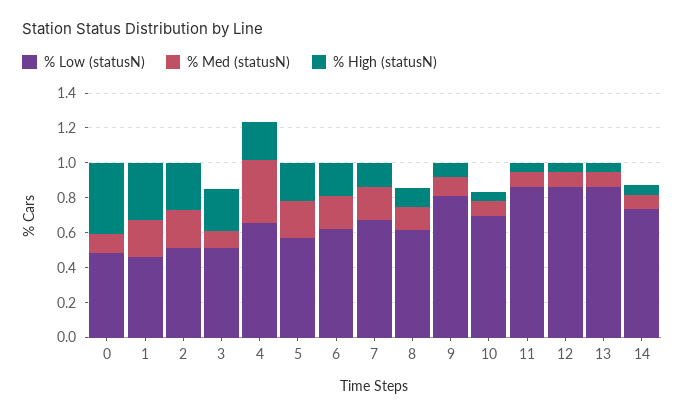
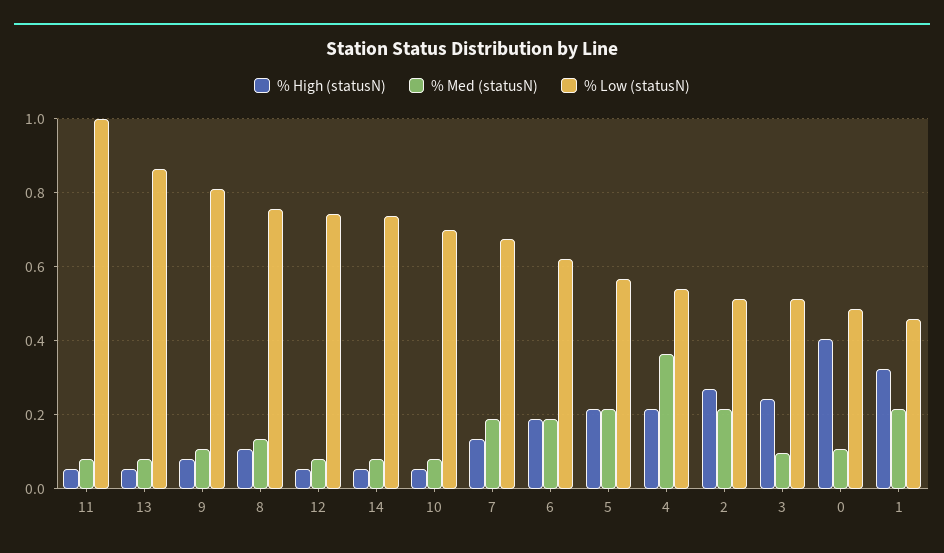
  {
    "% Low (statusN)": {
      "0": 0.48,
      "1": 0.46,
      "2": 0.52,
      "3": 0.52,
-     "4": 0.65,
+     "4": 0.54,
      "5": 0.56,
      "6": 0.62,
      "7": 0.68,
-     "8": 0.6,
+     "8": 0.76,
      "9": 0.82,
      "10": 0.7,
-     "11": 0.85,
+     "11": 1,
-     "12": 0.85,
+     "12": 0.74,
      "13": 0.86,
      "14": 0.74
    },
    "% Med (statusN)": {
      "0": 0.1,
      "1": 0.22,
      "2": 0.22,
      "3": 0.1,
      "4": 0.36,
      "5": 0.22,
      "6": 0.18,
      "7": 0.18,
      "8": 0.14,
      "9": 0.1,
      "10": 0.08,
      "11": 0.08,
      "12": 0.08,
      "13": 0.08,
      "14": 0.08
    },
    "% High (statusN)": {
      "0": 0.4,
      "1": 0.32,
      "2": 0.28,
      "3": 0.24,
      "4": 0.22,
      "5": 0.22,
      "6": 0.18,
      "7": 0.14,
      "8": 0.1,
      "9": 0.08,
      "10": 0.06,
      "11": 0.06,
      "12": 0.06,
      "13": 0.06,
      "14": 0.06
    }
  }

